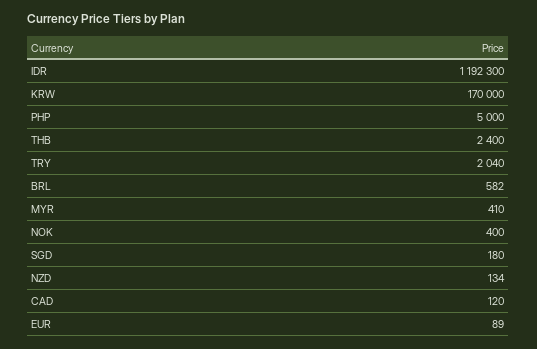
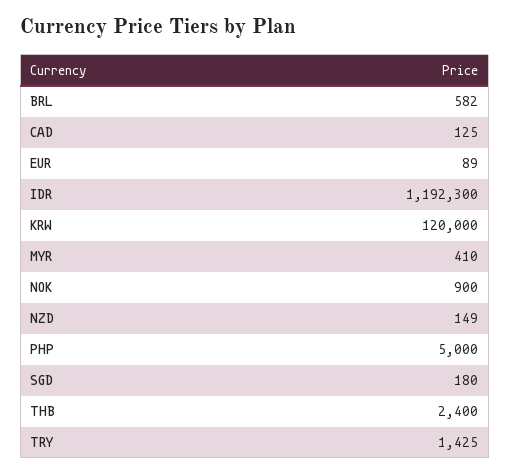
  {
    "IDR": 1192300,
-   "KRW": 170000,
+   "KRW": 120000,
    "PHP": 5000,
    "THB": 2400,
-   "TRY": 2040,
+   "TRY": 1425,
    "BRL": 582,
    "MYR": 410,
-   "NOK": 400,
+   "NOK": 900,
    "SGD": 180,
-   "NZD": 134,
+   "NZD": 149,
-   "CAD": 120,
+   "CAD": 125,
    "EUR": 89
  }

